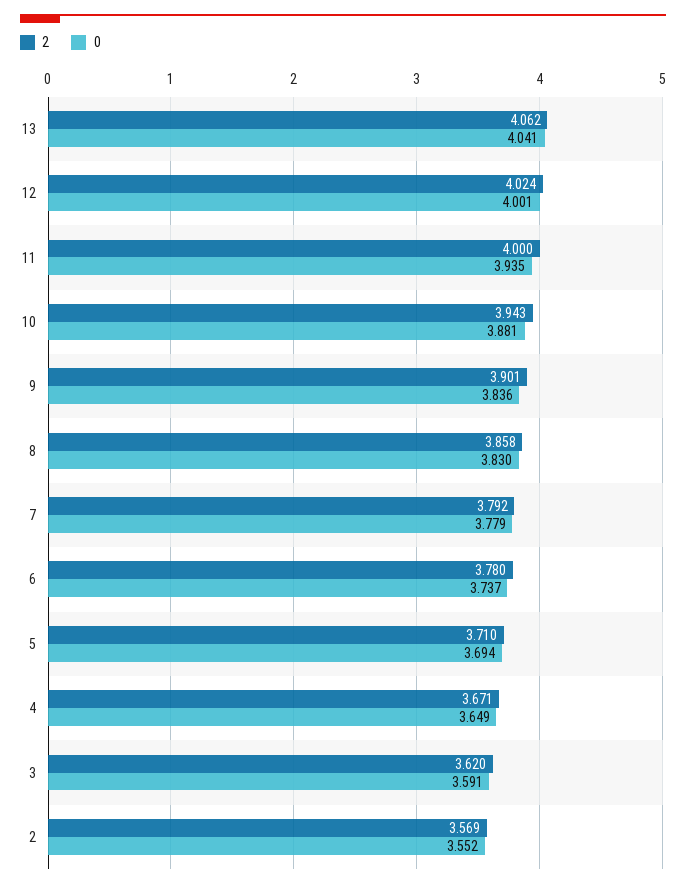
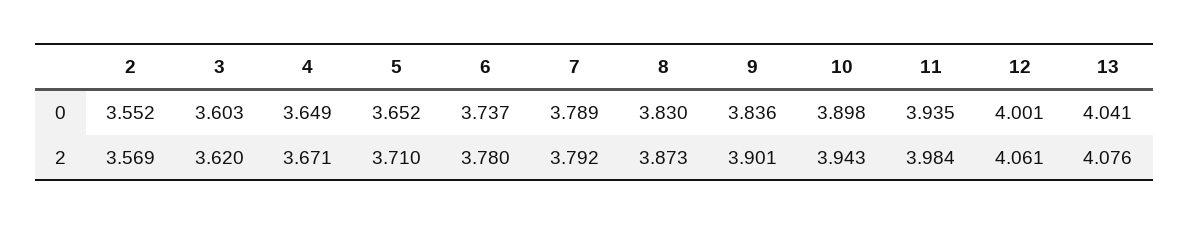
  {
    "2": {
-     "13": 4.062,
+     "13": 4.076,
-     "12": 4.024,
+     "12": 4.061,
-     "11": 4,
+     "11": 3.984,
      "10": 3.943,
      "9": 3.901,
-     "8": 3.858,
+     "8": 3.873,
      "7": 3.792,
      "6": 3.78,
      "5": 3.71,
      "4": 3.671,
      "3": 3.62,
      "2": 3.569
    },
    "0": {
      "13": 4.041,
      "12": 4.001,
      "11": 3.935,
-     "10": 3.881,
+     "10": 3.898,
      "9": 3.836,
      "8": 3.83,
-     "7": 3.779,
+     "7": 3.789,
      "6": 3.737,
-     "5": 3.694,
+     "5": 3.652,
      "4": 3.649,
-     "3": 3.591,
+     "3": 3.603,
      "2": 3.552
    }
  }

